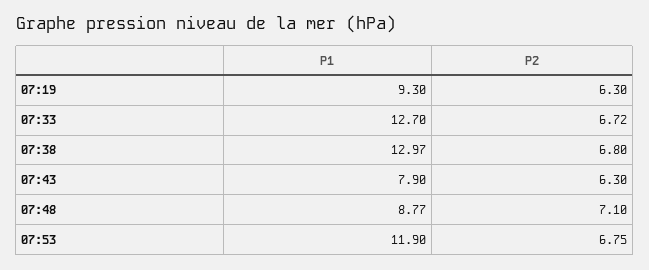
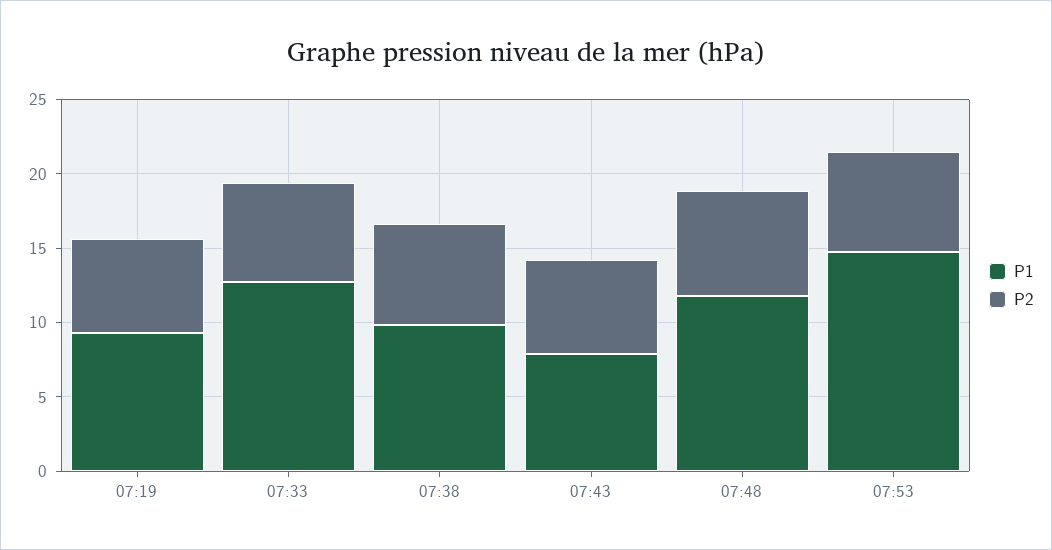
  {
    "P1": {
      "07:19": 9.3,
      "07:33": 12.7,
-     "07:38": 12.97,
+     "07:38": 10,
      "07:43": 7.9,
-     "07:48": 8.77,
+     "07:48": 12,
-     "07:53": 11.9
+     "07:53": 15
    },
    "P2": {
      "07:19": 6.3,
      "07:33": 6.72,
      "07:38": 6.8,
      "07:43": 6.3,
      "07:48": 7.1,
      "07:53": 6.75
    }
  }

